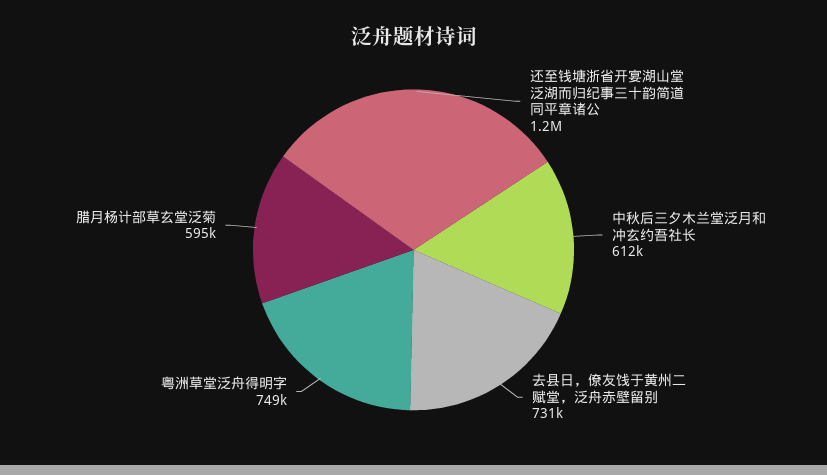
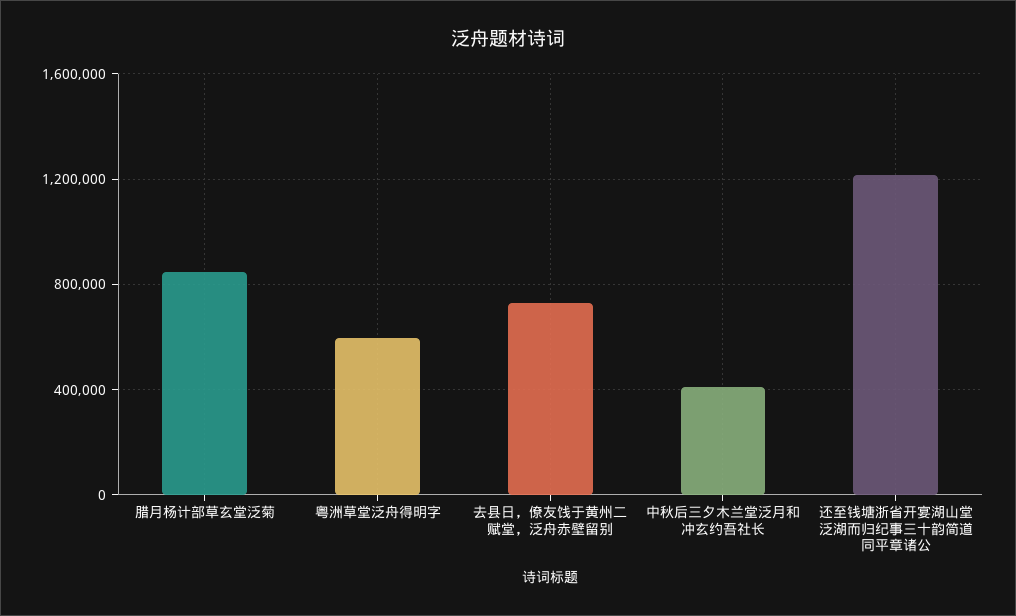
  {
    "还至钱塘浙省开宴湖山堂泛湖而归纪事三十韵简道同平章诸公": 1200000,
-   "中秋后三夕木兰堂泛月和冲玄约吾社长": 612000,
+   "中秋后三夕木兰堂泛月和冲玄约吾社长": 400000,
    "去县日，僚友饯于黄州二赋堂，泛舟赤壁留别": 731000,
-   "粤洲草堂泛舟得明字": 749000,
+   "粤洲草堂泛舟得明字": 600000,
-   "腊月杨计部草玄堂泛菊": 595000
+   "腊月杨计部草玄堂泛菊": 850000
  }

